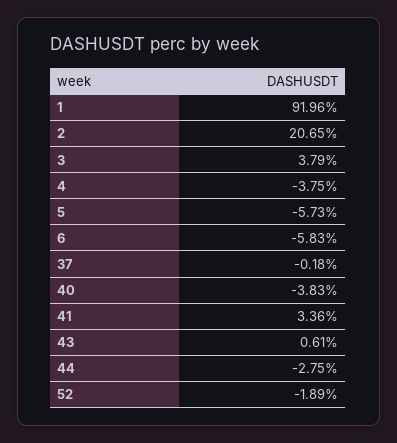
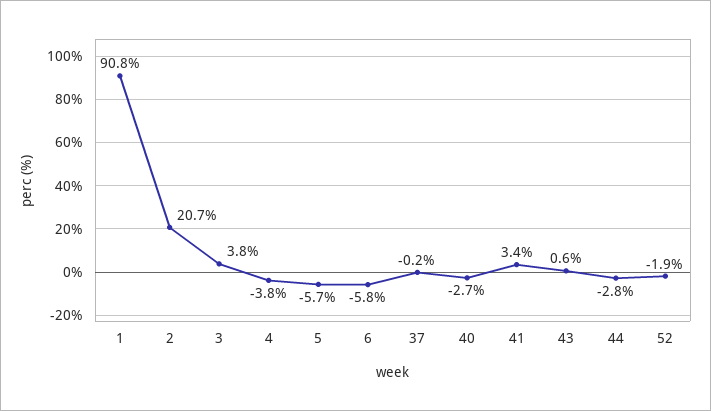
  {
-   "1": 91.96,
+   "1": 90.8,
    "2": 20.65,
    "3": 3.79,
    "4": -3.75,
    "5": -5.73,
    "6": -5.83,
    "37": -0.18,
-   "40": -3.83,
+   "40": -2.7,
    "41": 3.36,
    "43": 0.61,
    "44": -2.75,
    "52": -1.89
  }

